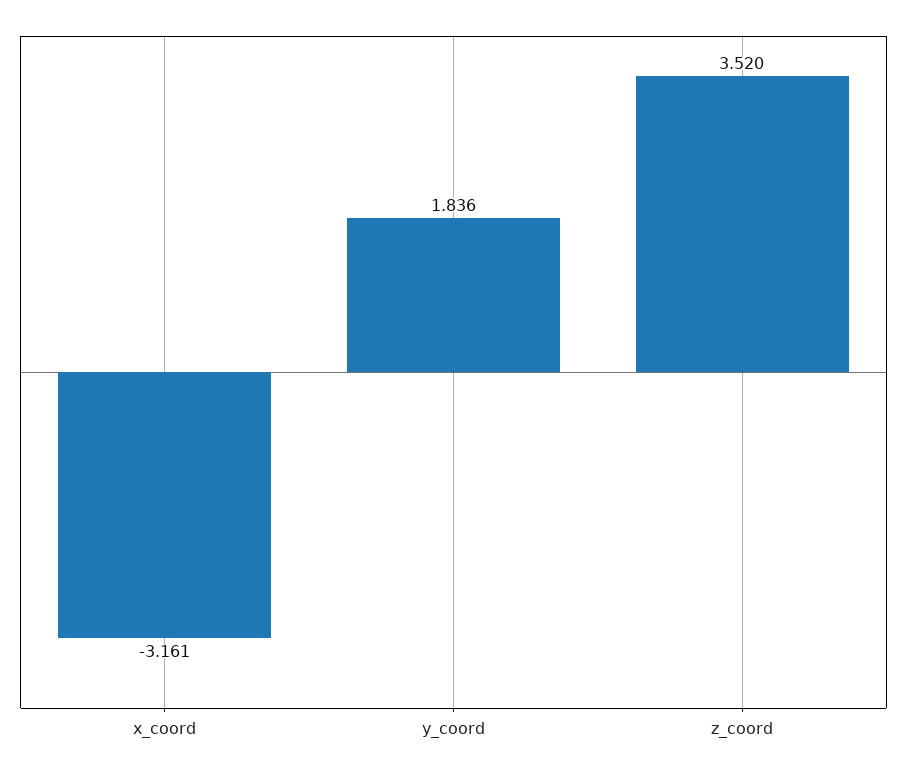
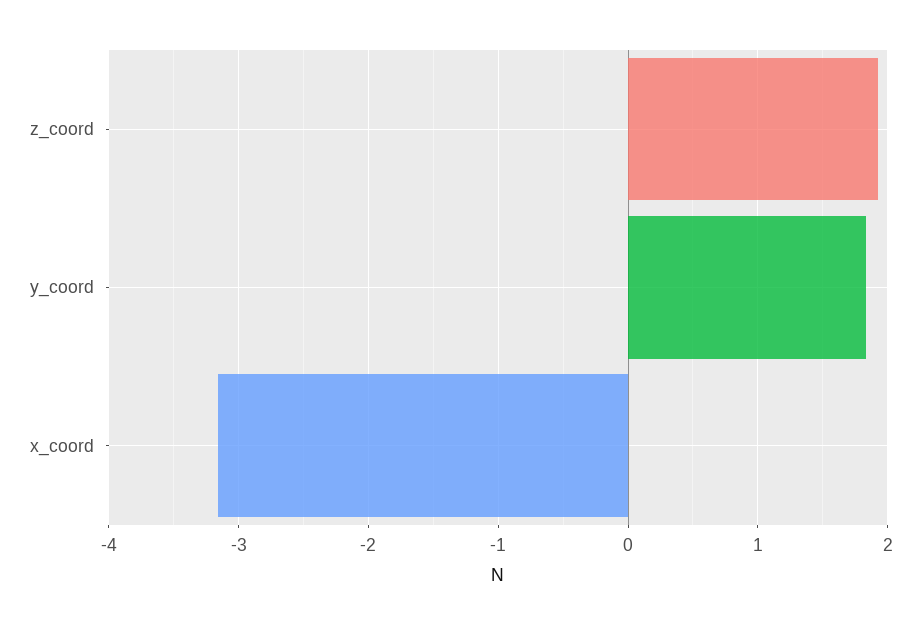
  {
    "x_coord": -3.161,
    "y_coord": 1.836,
-   "z_coord": 3.52
+   "z_coord": 1.9
  }

